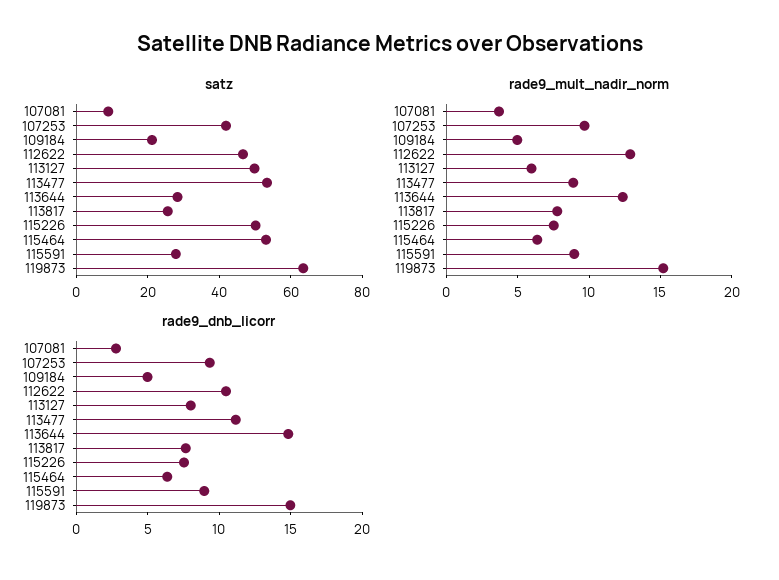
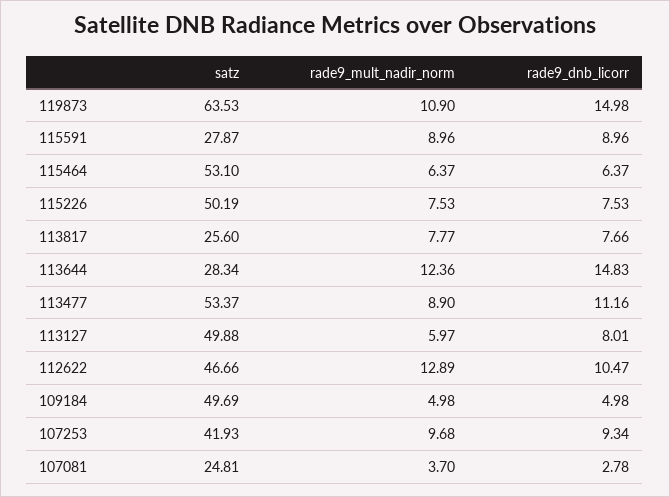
  {
    "satz": {
-     "107081": 10,
+     "107081": 24.81,
      "107253": 41.93,
-     "109184": 20,
+     "109184": 49.69,
      "112622": 46.66,
      "113127": 49.88,
      "113477": 53.37,
      "113644": 28.34,
      "113817": 25.6,
      "115226": 50.19,
      "115464": 53.1,
      "115591": 27.87,
      "119873": 63.53
    },
    "rade9_mult_nadir_norm": {
      "107081": 3.7,
      "107253": 9.68,
      "109184": 4.98,
      "112622": 12.89,
      "113127": 5.97,
      "113477": 8.9,
      "113644": 12.36,
      "113817": 7.77,
      "115226": 7.53,
      "115464": 6.37,
      "115591": 8.96,
-     "119873": 15
+     "119873": 10.9
    },
    "rade9_dnb_licorr": {
      "107081": 2.78,
      "107253": 9.34,
      "109184": 4.98,
      "112622": 10.47,
      "113127": 8.01,
      "113477": 11.16,
      "113644": 14.83,
      "113817": 7.66,
      "115226": 7.53,
      "115464": 6.37,
      "115591": 8.96,
      "119873": 14.98
    }
  }

